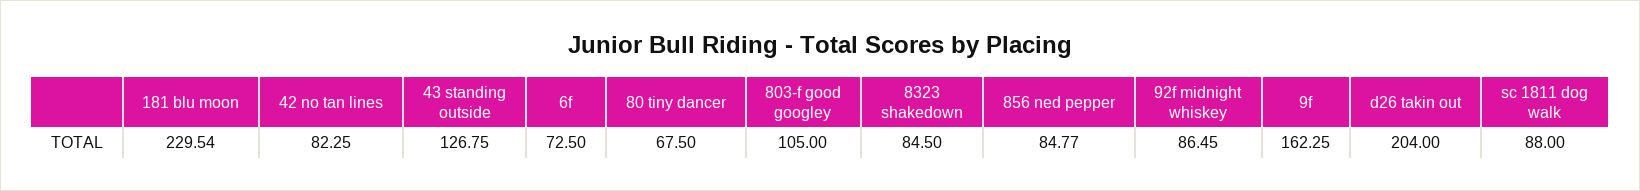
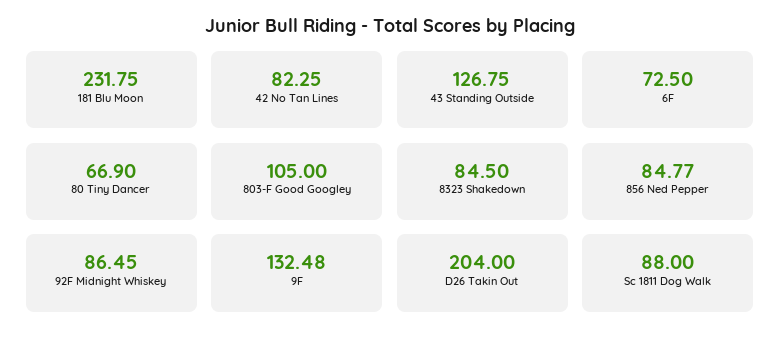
  {
-   "181 blu moon": 229.54,
+   "181 blu moon": 231.75,
    "42 no tan lines": 82.25,
    "43 standing outside": 126.75,
    "6f": 72.5,
-   "80 tiny dancer": 67.5,
+   "80 tiny dancer": 66.9,
    "803-f good googley": 105,
    "8323 shakedown": 84.5,
    "856 ned pepper": 84.77,
    "92f midnight whiskey": 86.45,
-   "9f": 162.25,
+   "9f": 132.48,
    "d26 takin out": 204,
    "sc 1811 dog walk": 88
  }

